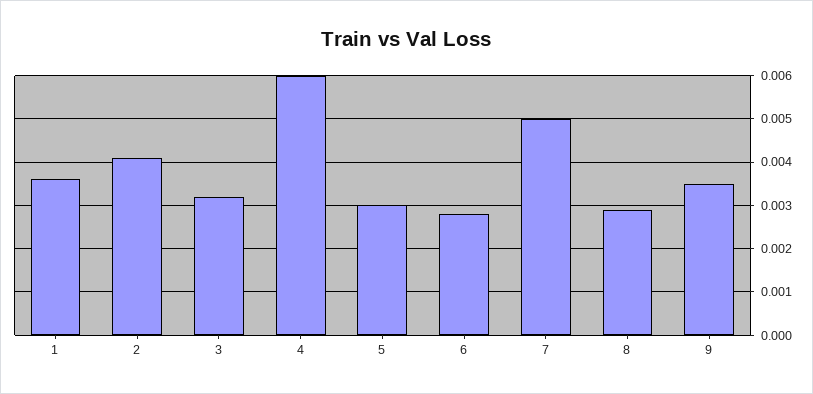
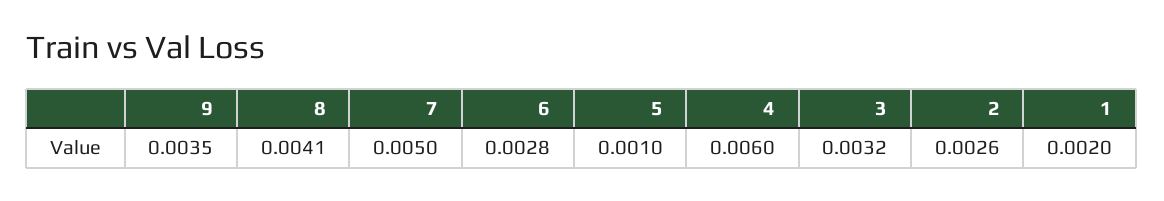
  {
-   "1": 0.0035,
+   "1": 0.002,
-   "2": 0.004,
+   "2": 0.0026,
    "3": 0.0032,
    "4": 0.006,
-   "5": 0.003,
+   "5": 0.001,
    "6": 0.0028,
    "7": 0.005,
-   "8": 0.003,
+   "8": 0.0041,
    "9": 0.0035
  }

